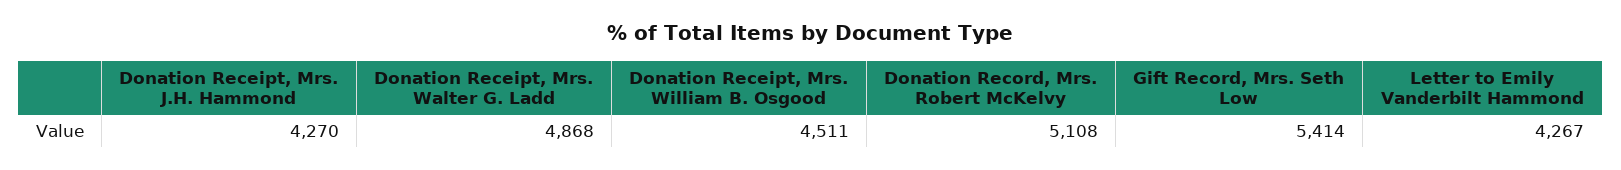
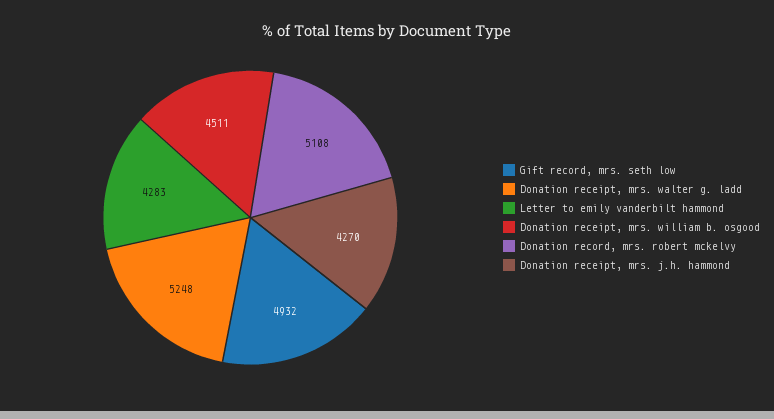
  {
    "Donation Receipt, Mrs. J.H. Hammond": 4270,
-   "Donation Receipt, Mrs. Walter G. Ladd": 4868,
+   "Donation Receipt, Mrs. Walter G. Ladd": 5248,
    "Donation Receipt, Mrs. William B. Osgood": 4511,
    "Donation Record, Mrs. Robert McKelvy": 5108,
-   "Gift Record, Mrs. Seth Low": 5414,
+   "Gift Record, Mrs. Seth Low": 4932,
-   "Letter to Emily Vanderbilt Hammond": 4267
+   "Letter to Emily Vanderbilt Hammond": 4283
  }

